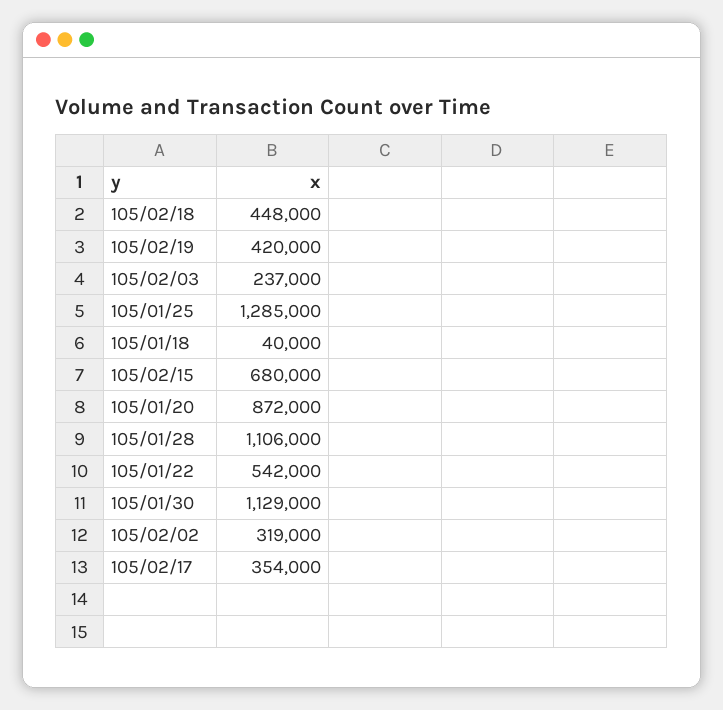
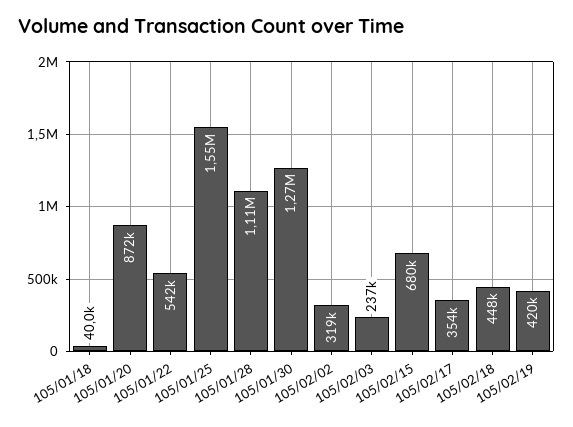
  {
    "105/02/18": 448000,
    "105/02/19": 420000,
    "105/02/03": 237000,
-   "105/01/25": 1285000,
+   "105/01/25": 1550000,
    "105/01/18": 40000,
    "105/02/15": 680000,
    "105/01/20": 872000,
    "105/01/28": 1106000,
    "105/01/22": 542000,
-   "105/01/30": 1129000,
+   "105/01/30": 1270000,
    "105/02/02": 319000,
    "105/02/17": 354000
  }

